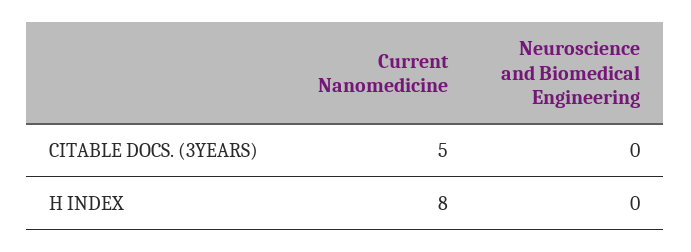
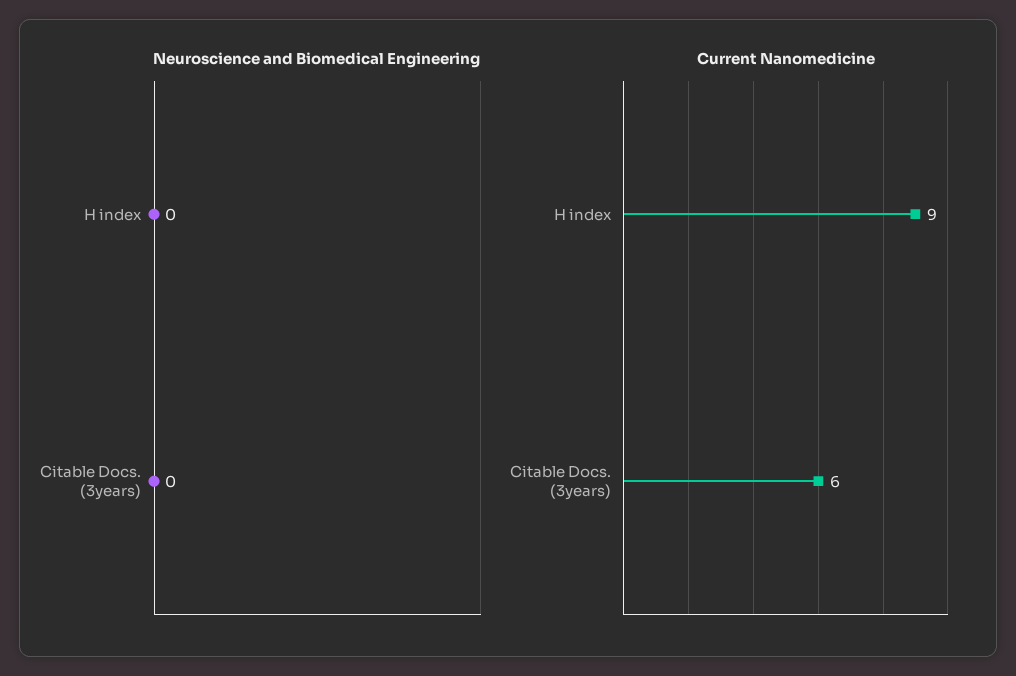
  {
    "Current Nanomedicine": {
-     "CITABLE DOCS. (3YEARS)": 5,
+     "CITABLE DOCS. (3YEARS)": 6,
-     "H INDEX": 8
+     "H INDEX": 9
    },
    "Neuroscience and Biomedical Engineering": {
      "CITABLE DOCS. (3YEARS)": 0,
      "H INDEX": 0
    }
  }

